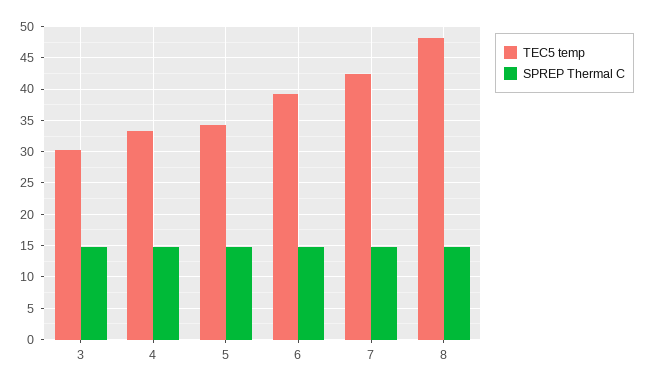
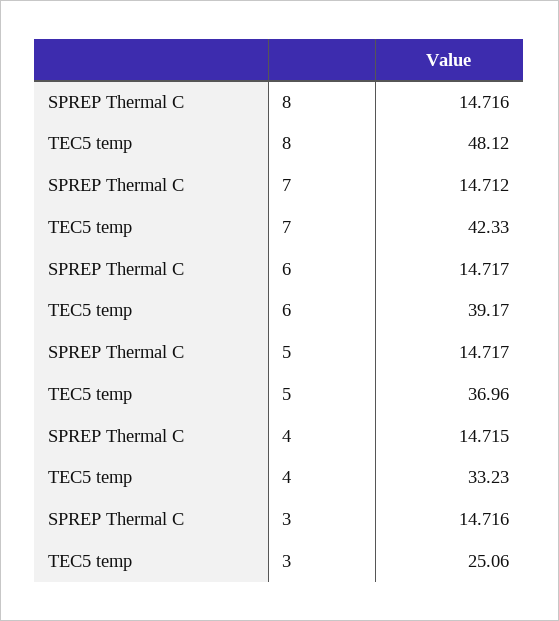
  {
    "TEC5 temp": {
-     "3": 30,
+     "3": 25.06,
      "4": 33.23,
-     "5": 34,
+     "5": 36.96,
      "6": 39.17,
      "7": 42.33,
      "8": 48.12
    },
    "SPREP Thermal C": {
      "3": 14.716,
      "4": 14.715,
      "5": 14.717,
      "6": 14.717,
      "7": 14.712,
      "8": 14.716
    }
  }

